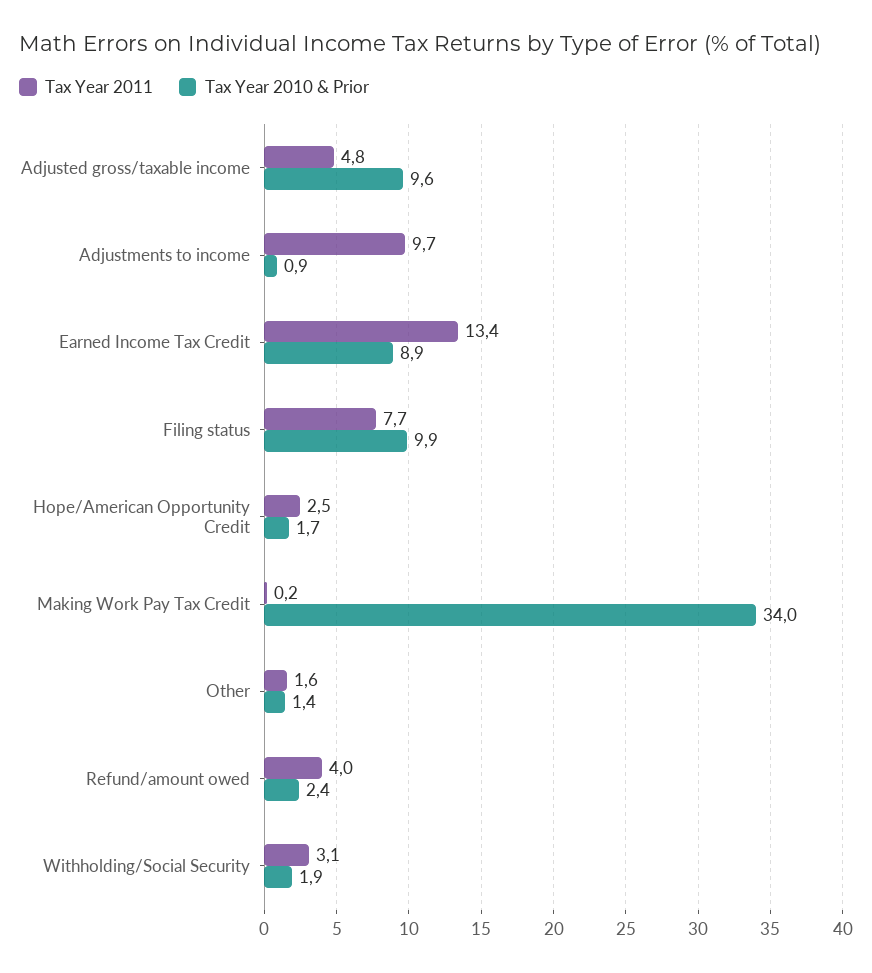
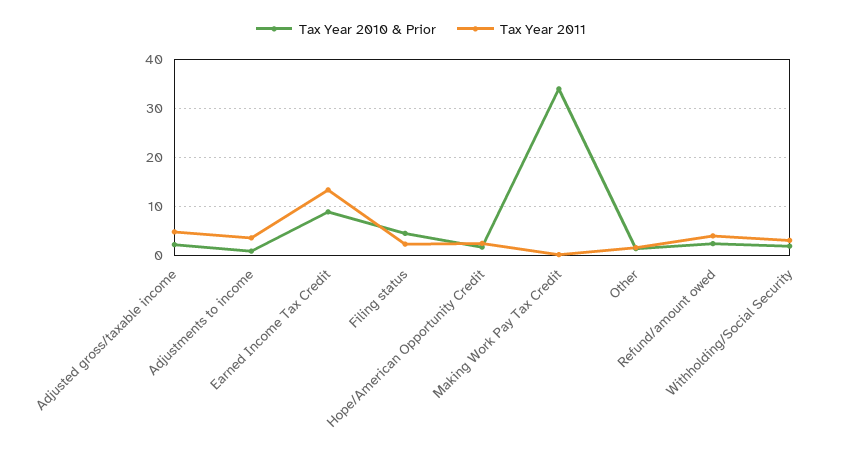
  {
    "Tax Year 2011": {
      "Adjusted gross/taxable income": 4.8,
-     "Adjustments to income": 9.7,
+     "Adjustments to income": 4,
      "Earned Income Tax Credit": 13.4,
-     "Filing status": 7.7,
+     "Filing status": 2,
      "Hope/American Opportunity Credit": 2.5,
      "Making Work Pay Tax Credit": 0.2,
      "Other": 1.6,
      "Refund/amount owed": 4,
      "Withholding/Social Security": 3.1
    },
    "Tax Year 2010 & Prior": {
-     "Adjusted gross/taxable income": 9.6,
+     "Adjusted gross/taxable income": 2,
      "Adjustments to income": 0.9,
      "Earned Income Tax Credit": 8.9,
-     "Filing status": 9.9,
+     "Filing status": 4,
      "Hope/American Opportunity Credit": 1.7,
      "Making Work Pay Tax Credit": 34,
      "Other": 1.4,
      "Refund/amount owed": 2.4,
      "Withholding/Social Security": 1.9
    }
  }

